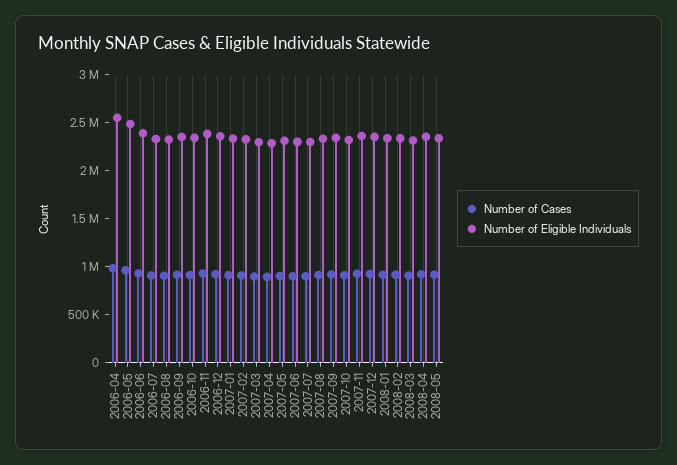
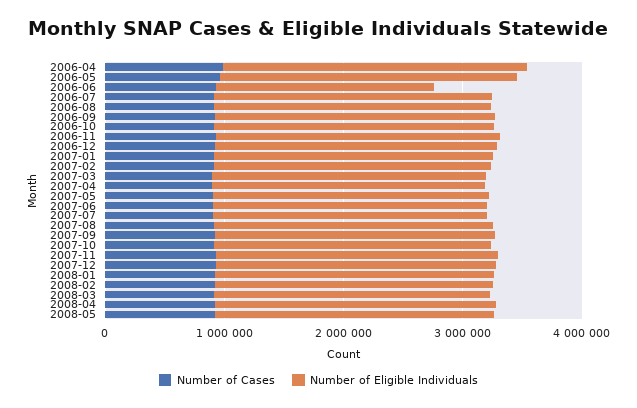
  {
    "Number of Cases": {
      "2006-04": 1000000,
      "2006-05": 1000000,
      "2006-06": 900000,
      "2006-07": 900000,
      "2006-08": 900000,
      "2006-09": 900000,
      "2006-10": 900000,
      "2006-11": 900000,
      "2006-12": 900000,
      "2007-01": 900000,
      "2007-02": 900000,
      "2007-03": 900000,
      "2007-04": 900000,
      "2007-05": 900000,
      "2007-06": 900000,
      "2007-07": 900000,
      "2007-08": 900000,
      "2007-09": 900000,
      "2007-10": 900000,
      "2007-11": 900000,
      "2007-12": 900000,
      "2008-01": 900000,
      "2008-02": 900000,
      "2008-03": 900000,
      "2008-04": 900000,
      "2008-05": 900000
    },
    "Number of Eligible Individuals": {
      "2006-04": 2600000,
      "2006-05": 2500000,
-     "2006-06": 2400000,
+     "2006-06": 1800000,
      "2006-07": 2300000,
      "2006-08": 2300000,
      "2006-09": 2400000,
      "2006-10": 2300000,
      "2006-11": 2400000,
      "2006-12": 2400000,
      "2007-01": 2300000,
      "2007-02": 2300000,
      "2007-03": 2300000,
      "2007-04": 2300000,
      "2007-05": 2300000,
      "2007-06": 2300000,
      "2007-07": 2300000,
      "2007-08": 2300000,
      "2007-09": 2300000,
      "2007-10": 2300000,
      "2007-11": 2400000,
      "2007-12": 2400000,
      "2008-01": 2300000,
      "2008-02": 2300000,
      "2008-03": 2300000,
      "2008-04": 2400000,
      "2008-05": 2300000
    }
  }

